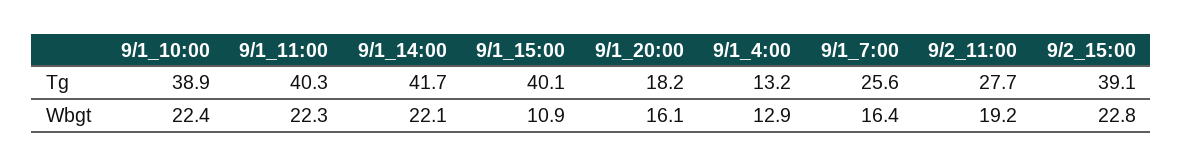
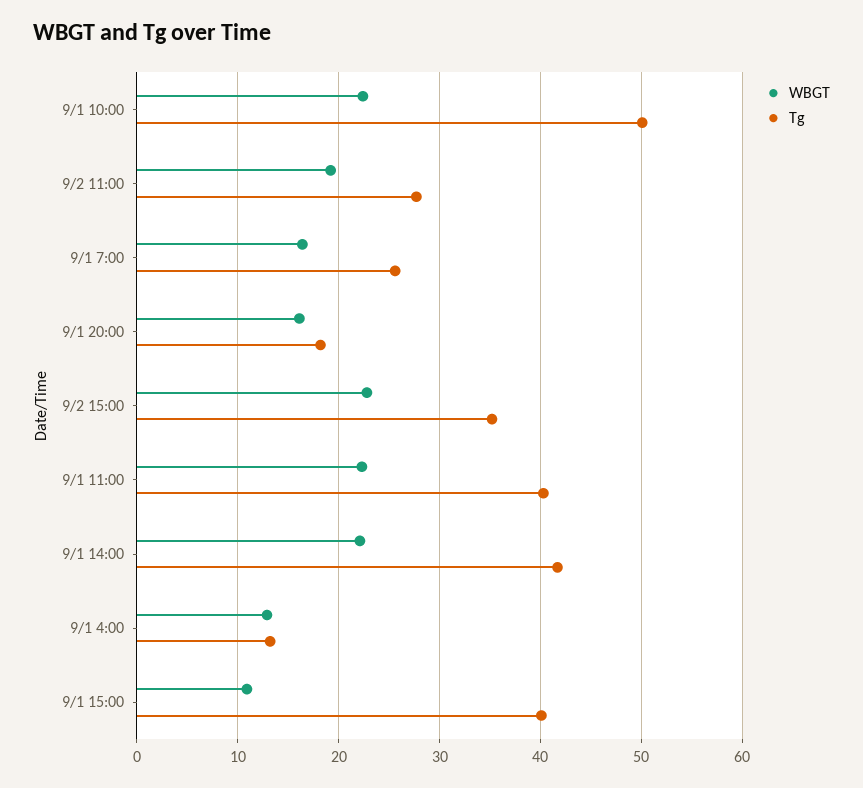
  {
    "Tg": {
-     "9/1_10:00": 38.9,
+     "9/1_10:00": 50,
      "9/1_11:00": 40.3,
      "9/1_14:00": 41.7,
      "9/1_15:00": 40.1,
      "9/1_20:00": 18.2,
      "9/1_4:00": 13.2,
      "9/1_7:00": 25.6,
      "9/2_11:00": 27.7,
-     "9/2_15:00": 39.1
+     "9/2_15:00": 35
    },
    "Wbgt": {
      "9/1_10:00": 22.4,
      "9/1_11:00": 22.3,
      "9/1_14:00": 22.1,
      "9/1_15:00": 10.9,
      "9/1_20:00": 16.1,
      "9/1_4:00": 12.9,
      "9/1_7:00": 16.4,
      "9/2_11:00": 19.2,
      "9/2_15:00": 22.8
    }
  }

